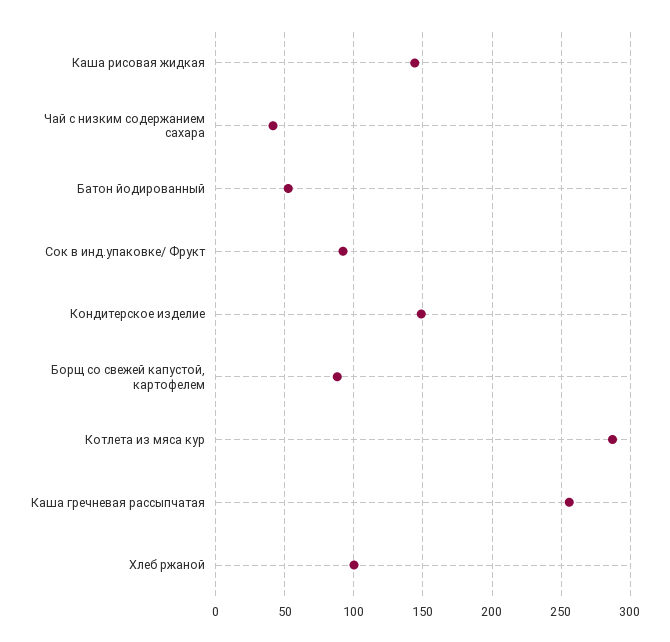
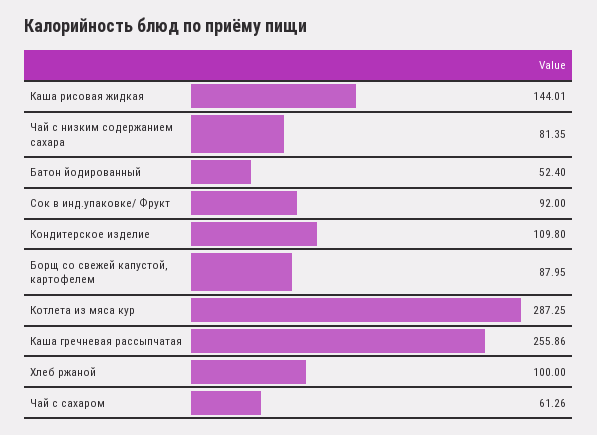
  {
    "Каша рисовая жидкая": 144.01,
-   "Чай с низким содержанием сахара": 40,
+   "Чай с низким содержанием сахара": 81.35,
    "Батон йодированный": 52.4,
    "Сок в инд.упаковке/ Фрукт": 92,
-   "Кондитерское изделие": 150,
+   "Кондитерское изделие": 109.8,
    "Борщ со свежей капустой, картофелем": 87.95,
    "Котлета из мяса кур": 287.25,
    "Каша гречневая рассыпчатая": 255.86,
-   "Хлеб ржаной": 100
+   "Хлеб ржаной": 100,
+   "Чай с сахаром": 61.26
  }

